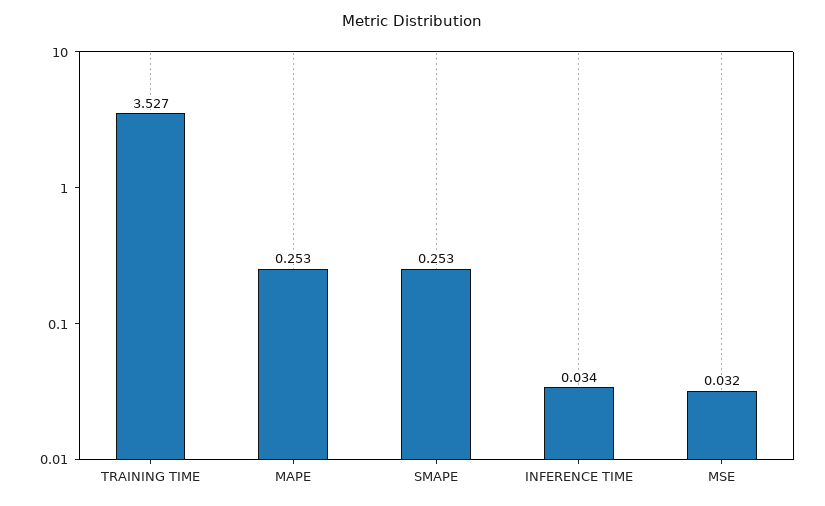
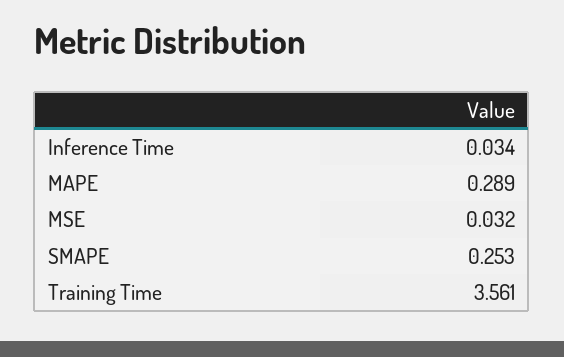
  {
-   "TRAINING TIME": 3.527,
+   "TRAINING TIME": 3.561,
-   "MAPE": 0.253,
+   "MAPE": 0.289,
    "SMAPE": 0.253,
    "INFERENCE TIME": 0.034,
    "MSE": 0.032
  }

